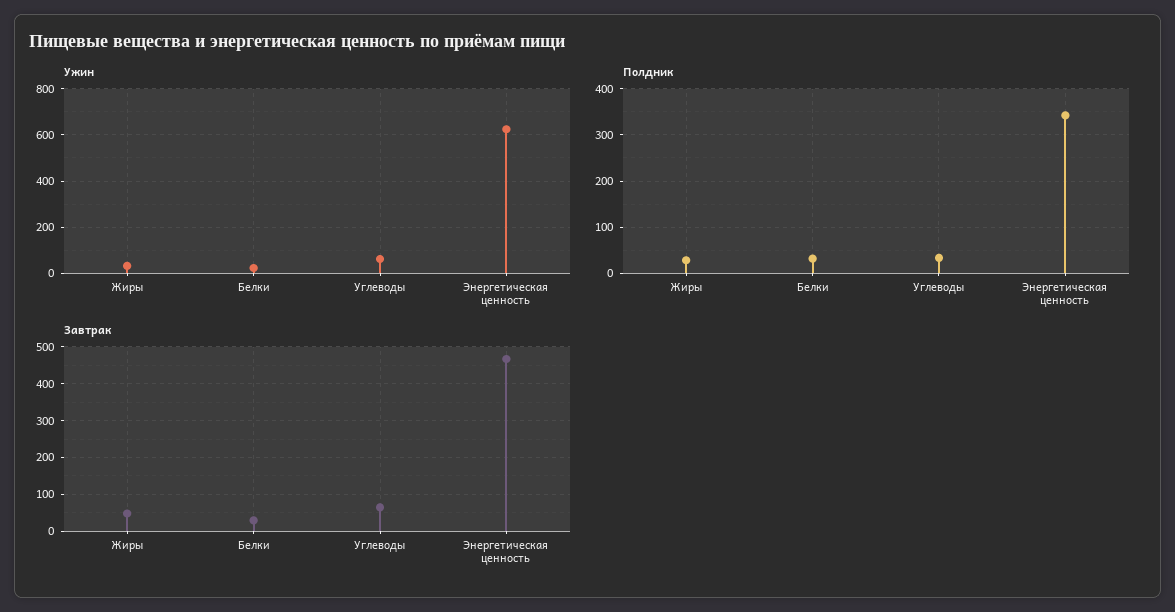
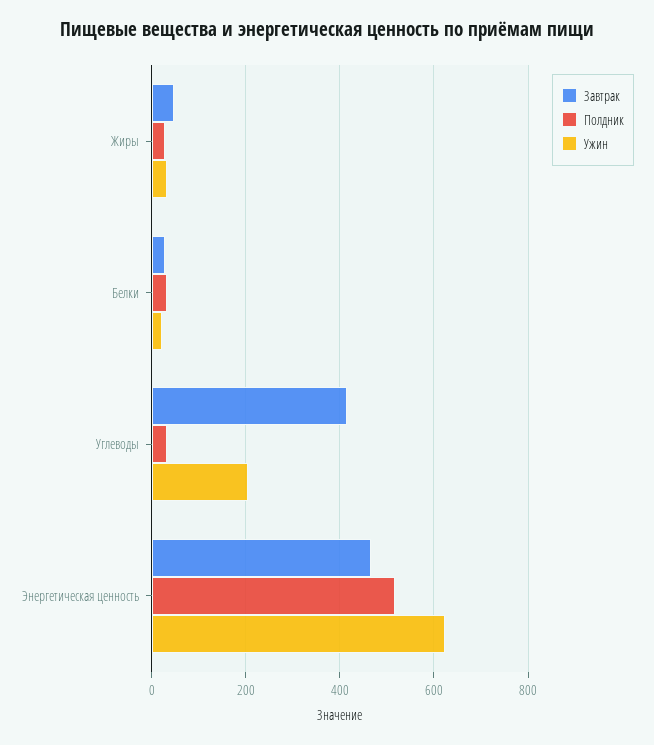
  {
    "Ужин": {
      "Жиры": 40,
      "Белки": 20,
-     "Углеводы": 50,
+     "Углеводы": 200,
      "Энергетическая ценность": 620
    },
    "Полдник": {
      "Жиры": 20,
      "Белки": 40,
      "Углеводы": 40,
-     "Энергетическая ценность": 340
+     "Энергетическая ценность": 520
    },
    "Завтрак": {
      "Жиры": 40,
      "Белки": 20,
-     "Углеводы": 60,
+     "Углеводы": 420,
      "Энергетическая ценность": 460
    }
  }

